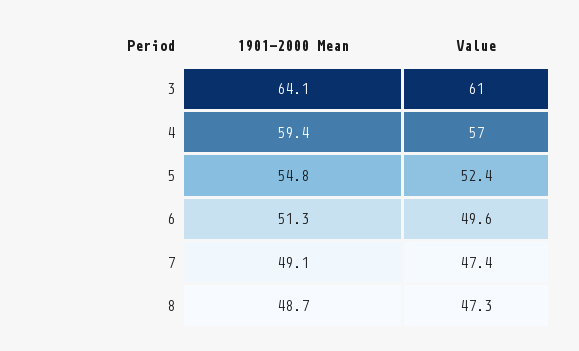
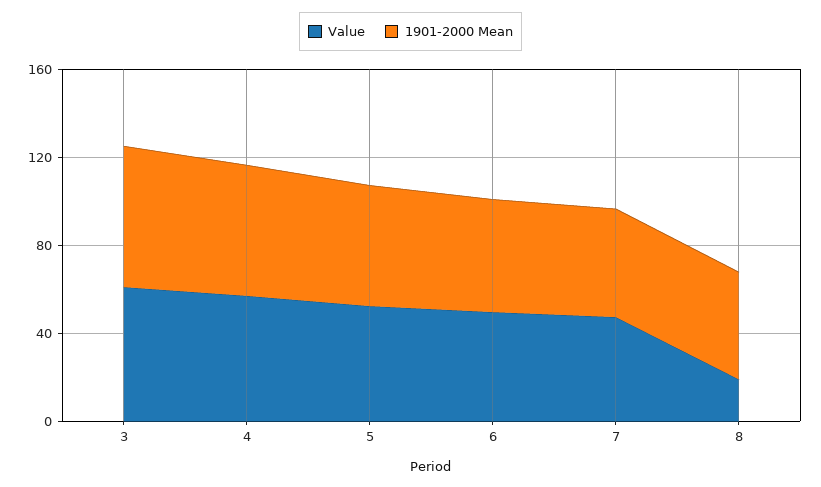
  {
    "1901-2000 Mean": {
      "3": 64.1,
      "4": 59.4,
      "5": 54.8,
      "6": 51.3,
      "7": 49.1,
      "8": 48.7
    },
    "Value": {
      "3": 61,
      "4": 57,
      "5": 52.4,
      "6": 49.6,
      "7": 47.4,
-     "8": 47.3
+     "8": 20
    }
  }

